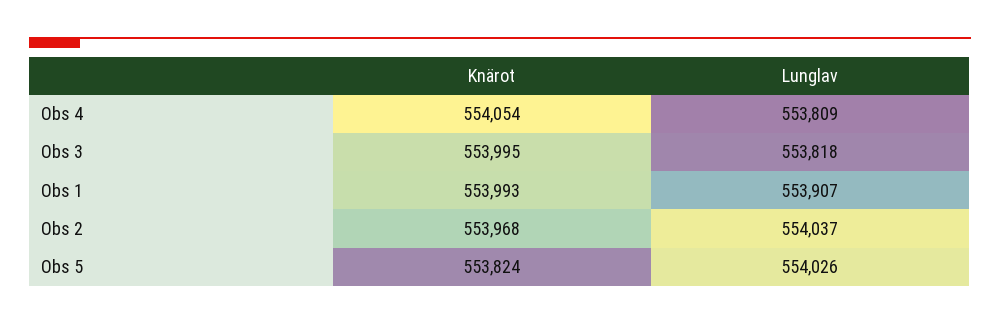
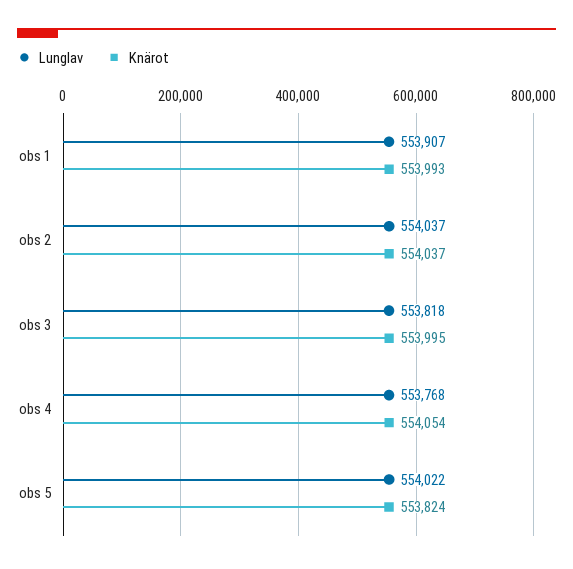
  {
    "Knärot": {
      "Obs 4": 554054,
      "Obs 3": 553995,
      "Obs 1": 553993,
-     "Obs 2": 553968,
+     "Obs 2": 554037,
      "Obs 5": 553824
    },
    "Lunglav": {
-     "Obs 4": 553809,
+     "Obs 4": 553768,
      "Obs 3": 553818,
      "Obs 1": 553907,
      "Obs 2": 554037,
-     "Obs 5": 554026
+     "Obs 5": 554022
    }
  }

